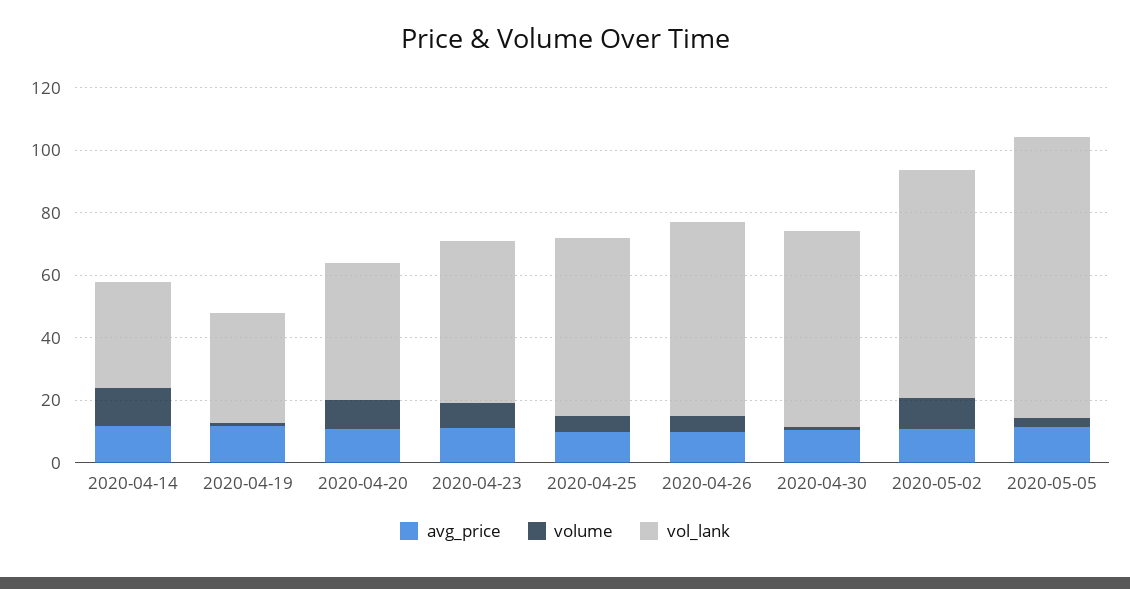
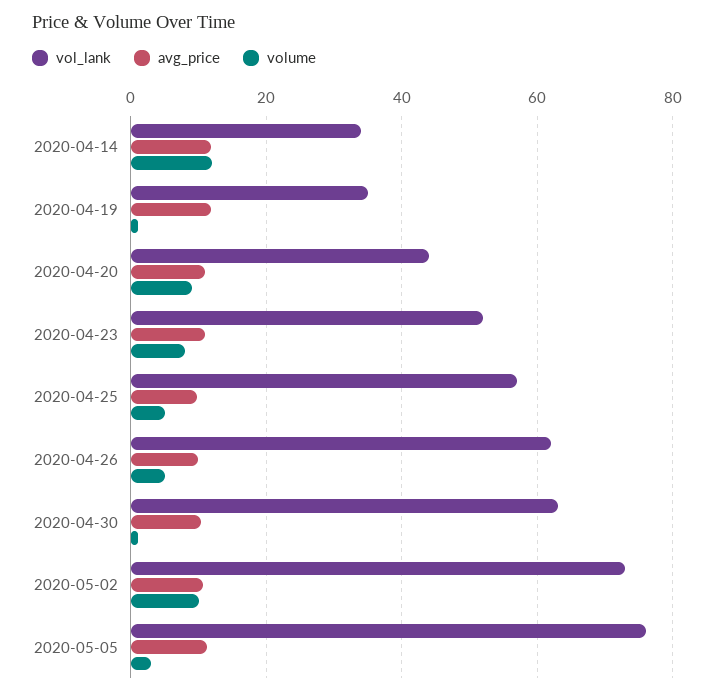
  {
    "avg_price": {
      "2020-04-14": 12,
      "2020-04-19": 12,
      "2020-04-20": 10,
      "2020-04-23": 12,
      "2020-04-25": 10,
      "2020-04-26": 10,
      "2020-04-30": 10,
      "2020-05-02": 10,
      "2020-05-05": 12
    },
    "volume": {
      "2020-04-14": 12,
      "2020-04-19": 2,
      "2020-04-20": 10,
      "2020-04-23": 8,
      "2020-04-25": 6,
      "2020-04-26": 6,
      "2020-04-30": 2,
      "2020-05-02": 10,
      "2020-05-05": 4
    },
    "vol_lank": {
      "2020-04-14": 34,
      "2020-04-19": 36,
      "2020-04-20": 44,
      "2020-04-23": 52,
      "2020-04-25": 58,
      "2020-04-26": 62,
      "2020-04-30": 64,
      "2020-05-02": 74,
-     "2020-05-05": 90
+     "2020-05-05": 76
    }
  }

